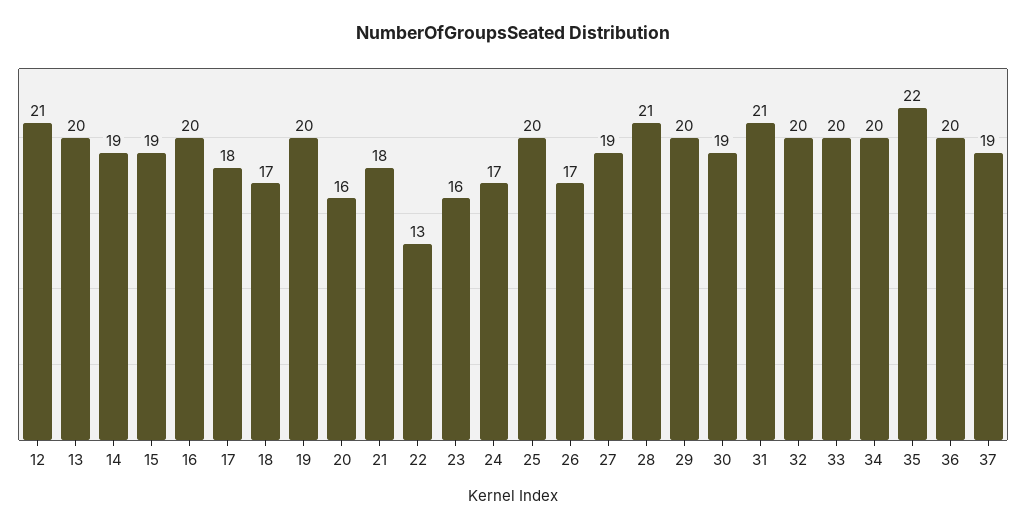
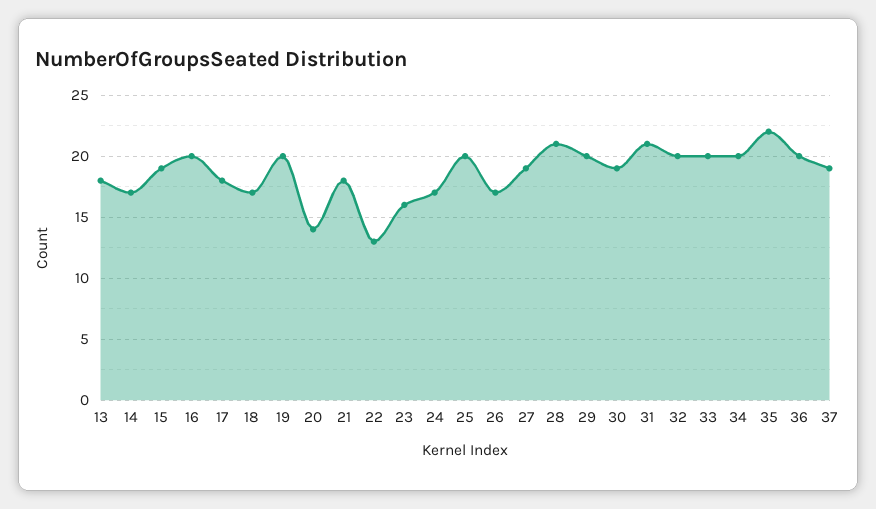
  {
-   "12": 21,
-   "13": 20,
+   "13": 18,
-   "14": 19,
+   "14": 17,
    "15": 19,
    "16": 20,
    "17": 18,
    "18": 17,
    "19": 20,
-   "20": 16,
+   "20": 14,
    "21": 18,
    "22": 13,
    "23": 16,
    "24": 17,
    "25": 20,
    "26": 17,
    "27": 19,
    "28": 21,
    "29": 20,
    "30": 19,
    "31": 21,
    "32": 20,
    "33": 20,
    "34": 20,
    "35": 22,
    "36": 20,
    "37": 19
  }

